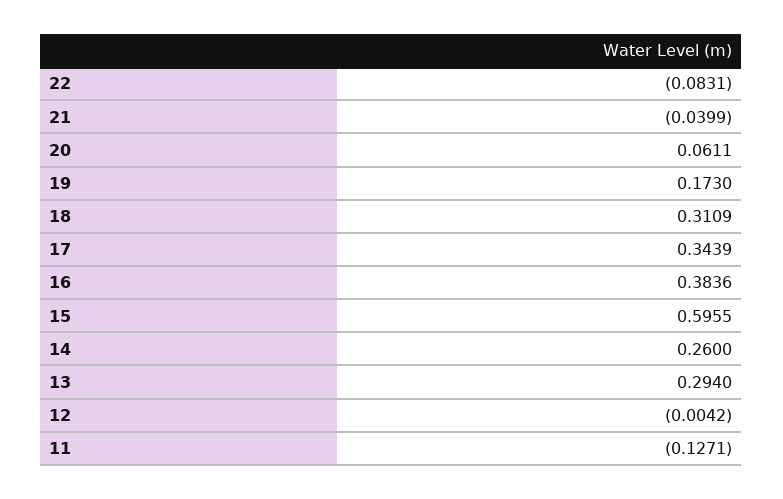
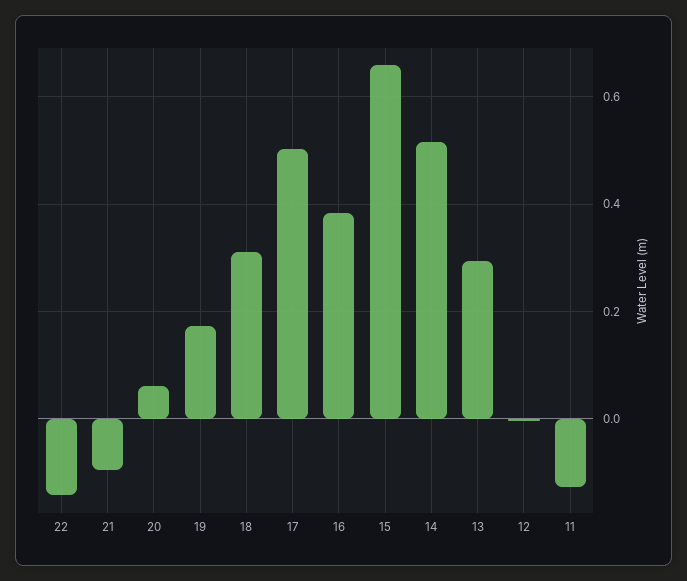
  {
-   "22": -0.0831,
+   "22": -0.14,
-   "21": -0.0399,
+   "21": -0.1,
    "20": 0.0611,
    "19": 0.173,
    "18": 0.3109,
-   "17": 0.3439,
+   "17": 0.5,
    "16": 0.3836,
-   "15": 0.5955,
+   "15": 0.66,
-   "14": 0.26,
+   "14": 0.52,
    "13": 0.294,
    "12": -0.0042,
    "11": -0.1271
  }

